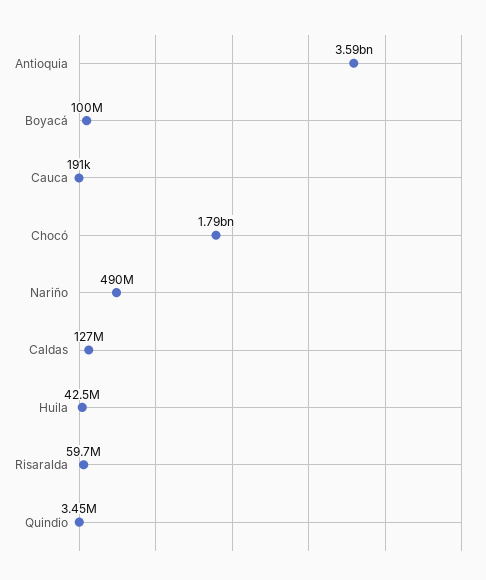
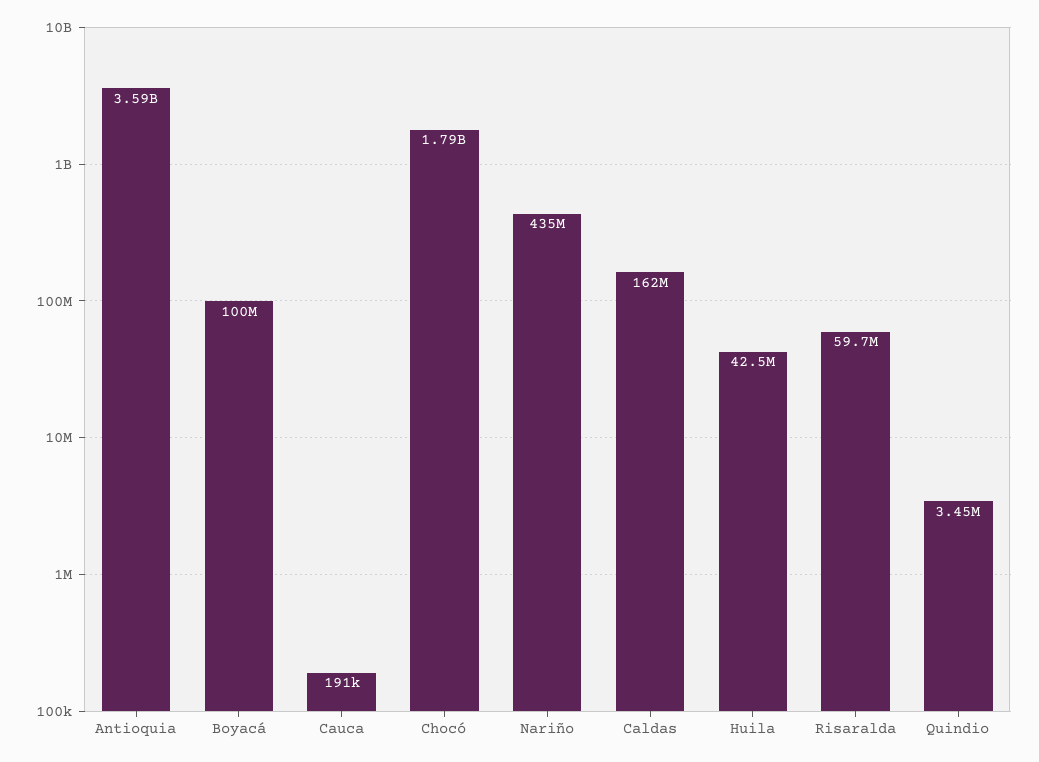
  {
    "Antioquia": 3590000000,
    "Boyacá": 100000000,
    "Cauca": 191000,
    "Chocó": 1790000000,
-   "Nariño": 490000000,
+   "Nariño": 435000000,
-   "Caldas": 127000000,
+   "Caldas": 162000000,
    "Huila": 42500000,
    "Risaralda": 59700000,
    "Quindio": 3450000
  }

